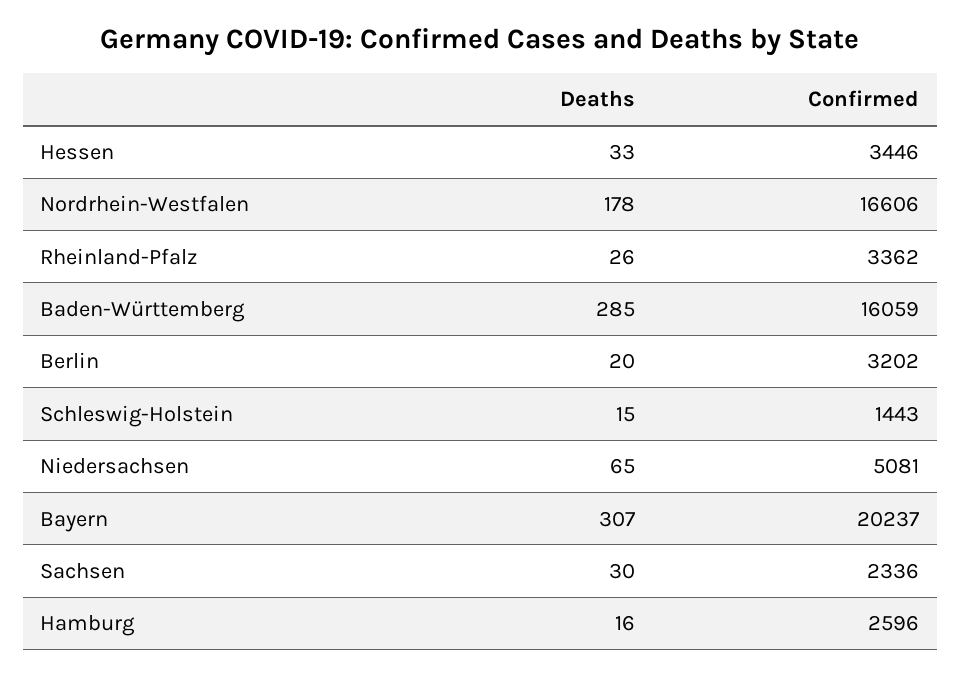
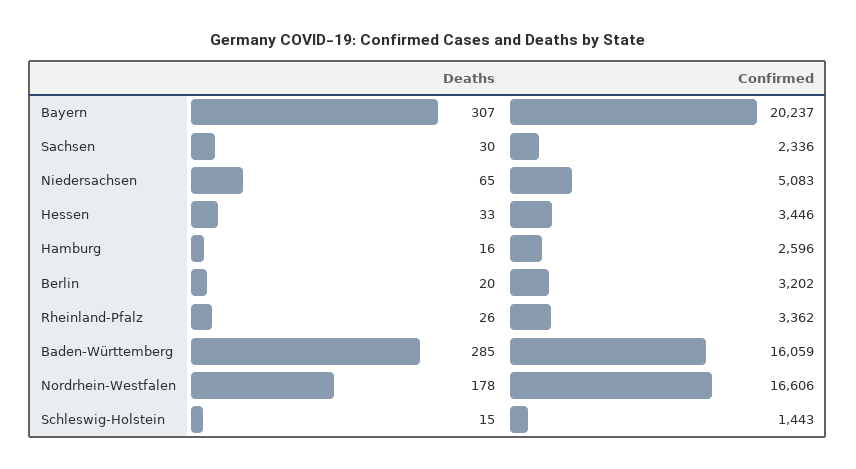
  {
    "Deaths": {
      "Hessen": 33,
      "Nordrhein-Westfalen": 178,
      "Rheinland-Pfalz": 26,
      "Baden-Württemberg": 285,
      "Berlin": 20,
      "Schleswig-Holstein": 15,
      "Niedersachsen": 65,
      "Bayern": 307,
      "Sachsen": 30,
      "Hamburg": 16
    },
    "Confirmed": {
      "Hessen": 3446,
      "Nordrhein-Westfalen": 16606,
      "Rheinland-Pfalz": 3362,
      "Baden-Württemberg": 16059,
      "Berlin": 3202,
      "Schleswig-Holstein": 1443,
-     "Niedersachsen": 5081,
+     "Niedersachsen": 5083,
      "Bayern": 20237,
      "Sachsen": 2336,
      "Hamburg": 2596
    }
  }

